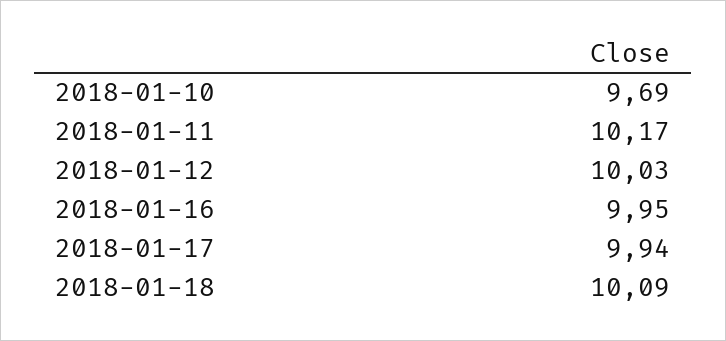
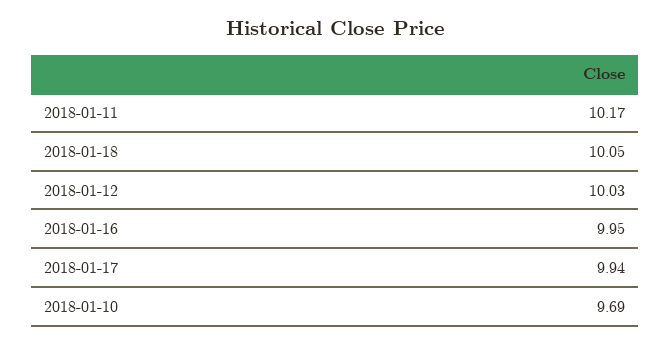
  {
    "2018-01-10": 9.69,
    "2018-01-11": 10.17,
    "2018-01-12": 10.03,
    "2018-01-16": 9.95,
    "2018-01-17": 9.94,
-   "2018-01-18": 10.09
+   "2018-01-18": 10.05
  }

